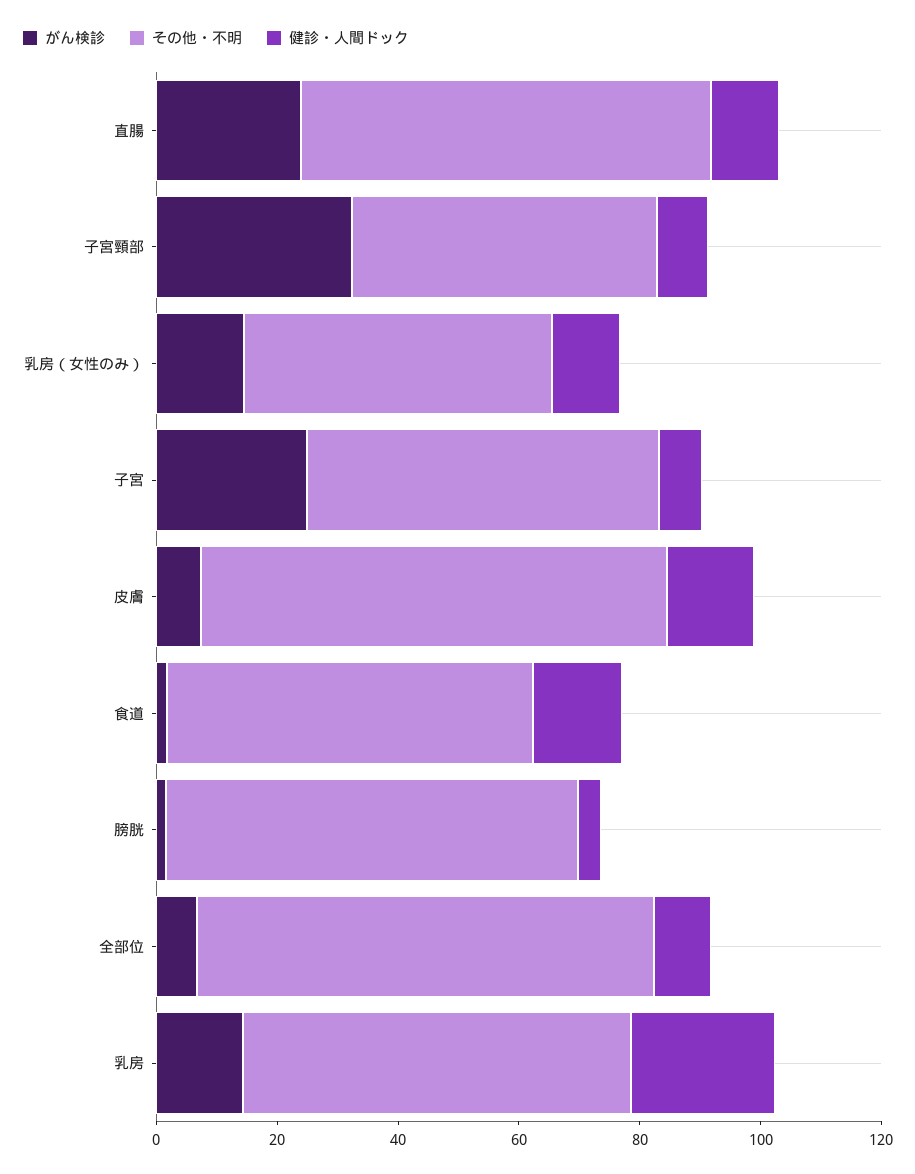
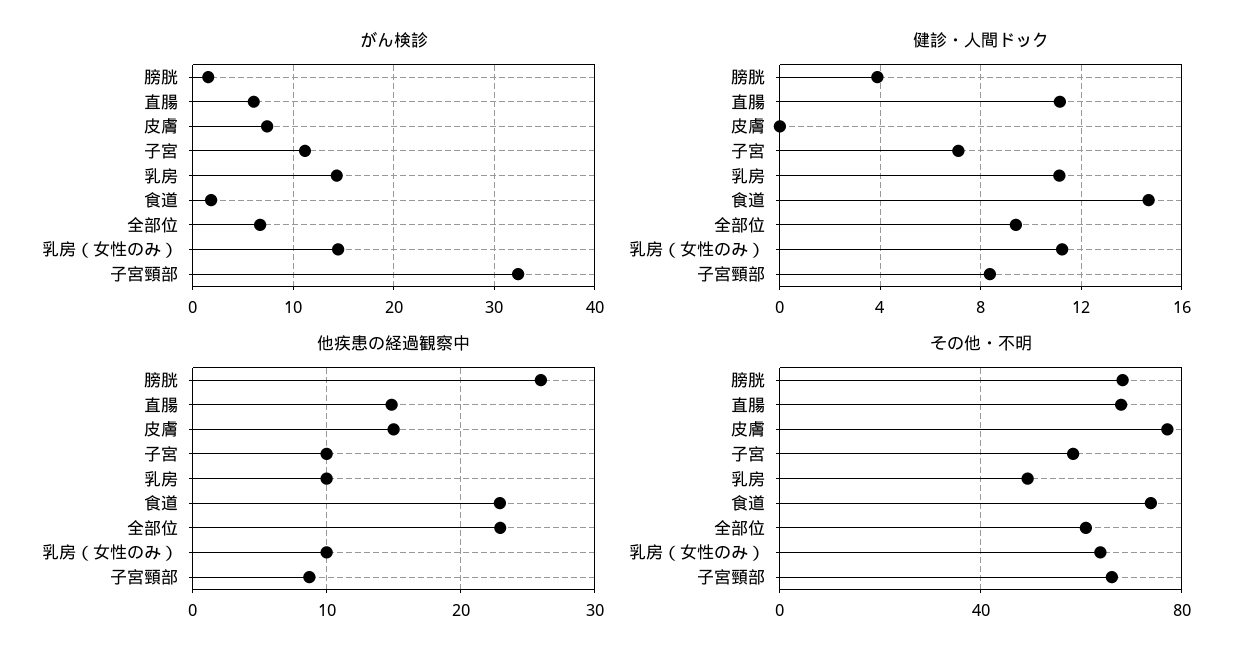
  {
    "がん検診": {
-     "直腸": 25,
+     "直腸": 6,
      "子宮頸部": 32,
      "乳房（女性のみ）": 14,
-     "子宮": 25,
+     "子宮": 11,
      "皮膚": 7,
      "食道": 2,
      "膀胱": 2,
      "全部位": 7,
      "乳房": 14
    },
    "その他・不明": {
      "直腸": 70,
-     "子宮頸部": 50,
+     "子宮頸部": 65,
-     "乳房（女性のみ）": 50,
+     "乳房（女性のみ）": 65,
      "子宮": 60,
      "皮膚": 75,
-     "食道": 60,
+     "食道": 75,
      "膀胱": 70,
-     "全部位": 75,
+     "全部位": 60,
-     "乳房": 65
+     "乳房": 50
    },
    "健診・人間ドック": {
      "直腸": 11,
      "子宮頸部": 8.5,
      "乳房（女性のみ）": 11,
      "子宮": 7,
-     "皮膚": 15,
+     "皮膚": 0,
      "食道": 14.5,
      "膀胱": 4,
      "全部位": 9.5,
-     "乳房": 25
+     "乳房": 11
-   }
+   },
+   "他疾患の経過観察中": {
+     "膀胱": 26,
+     "直腸": 15,
+     "皮膚": 15,
+     "子宮": 10,
+     "乳房": 10,
+     "食道": 23,
+     "全部位": 23,
+     "乳房（女性のみ）": 10,
+     "子宮頸部": 9
+   }
  }

